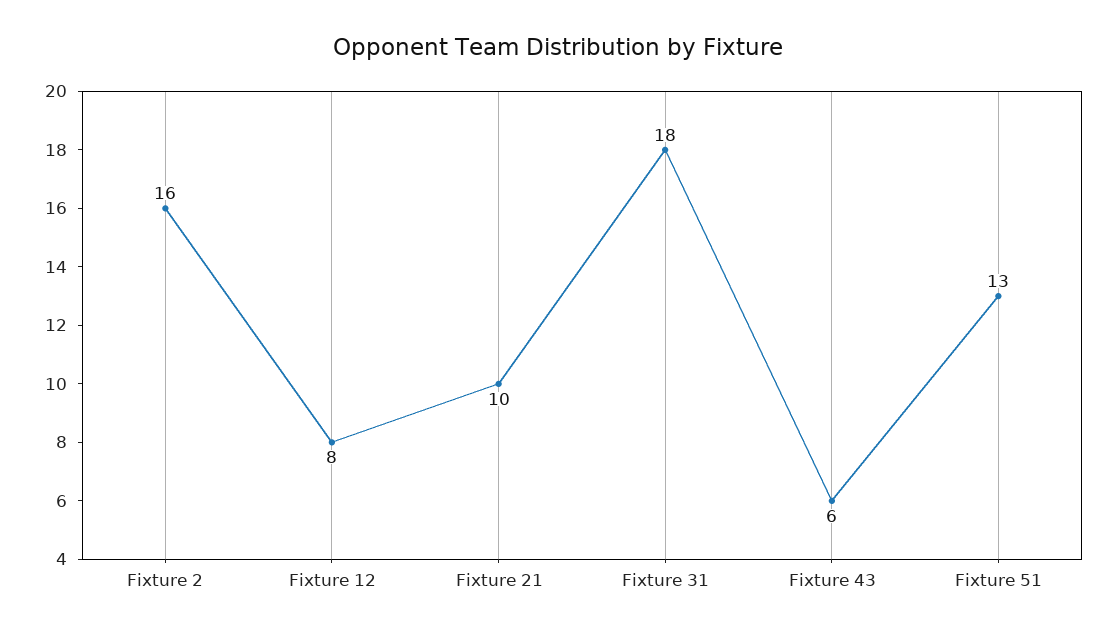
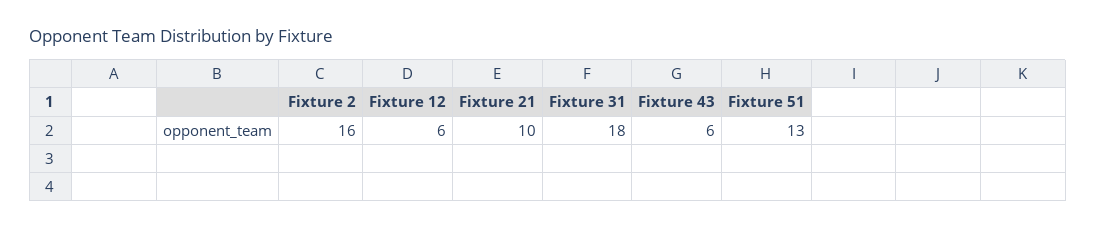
  {
    "Fixture 2": 16,
-   "Fixture 12": 8,
+   "Fixture 12": 6,
    "Fixture 21": 10,
    "Fixture 31": 18,
    "Fixture 43": 6,
    "Fixture 51": 13
  }

